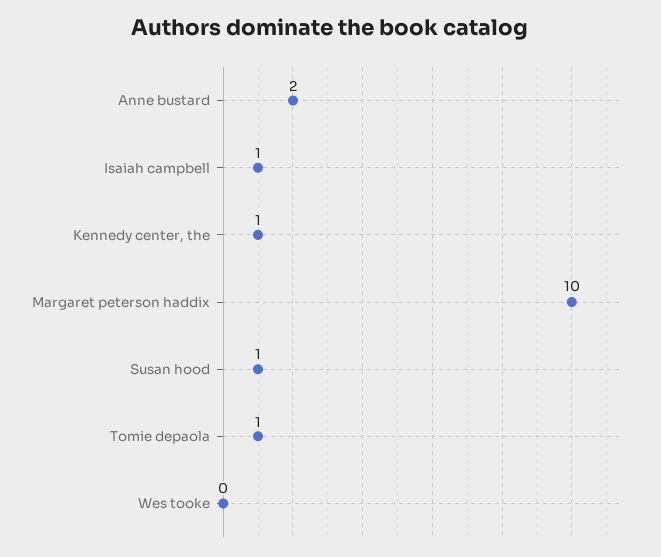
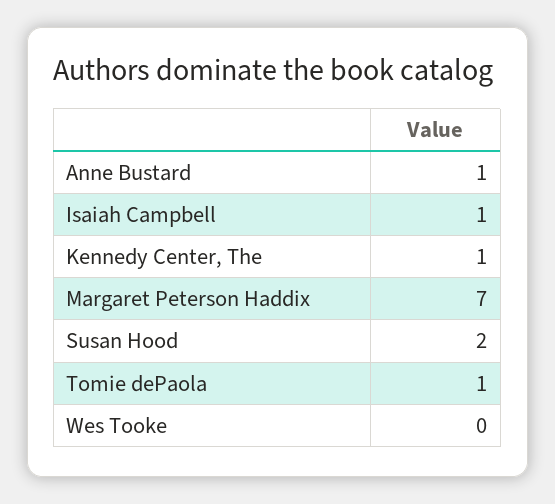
  {
-   "Anne bustard": 2,
+   "Anne bustard": 1,
    "Isaiah campbell": 1,
    "Kennedy center, the": 1,
-   "Margaret peterson haddix": 10,
+   "Margaret peterson haddix": 7,
-   "Susan hood": 1,
+   "Susan hood": 2,
    "Tomie depaola": 1,
    "Wes tooke": 0
  }

